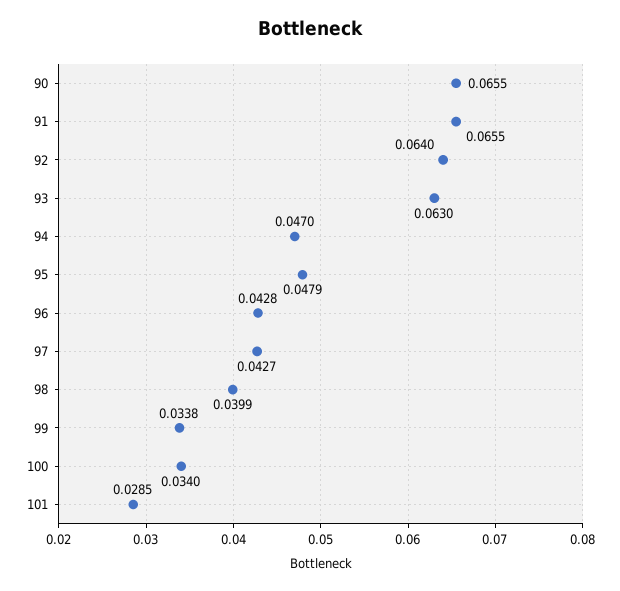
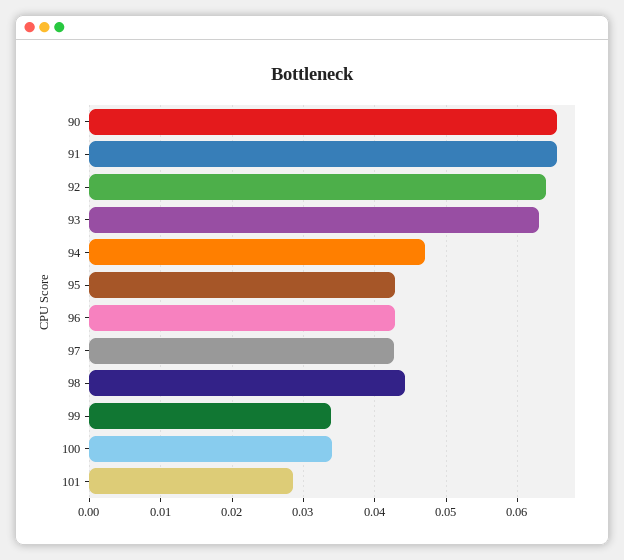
  {
    "90": 0.0655,
    "91": 0.0655,
    "92": 0.064,
    "93": 0.063,
    "94": 0.047,
-   "95": 0.0479,
+   "95": 0.043,
    "96": 0.0428,
    "97": 0.0427,
-   "98": 0.0399,
+   "98": 0.044,
    "99": 0.0338,
    "100": 0.034,
    "101": 0.0285
  }

